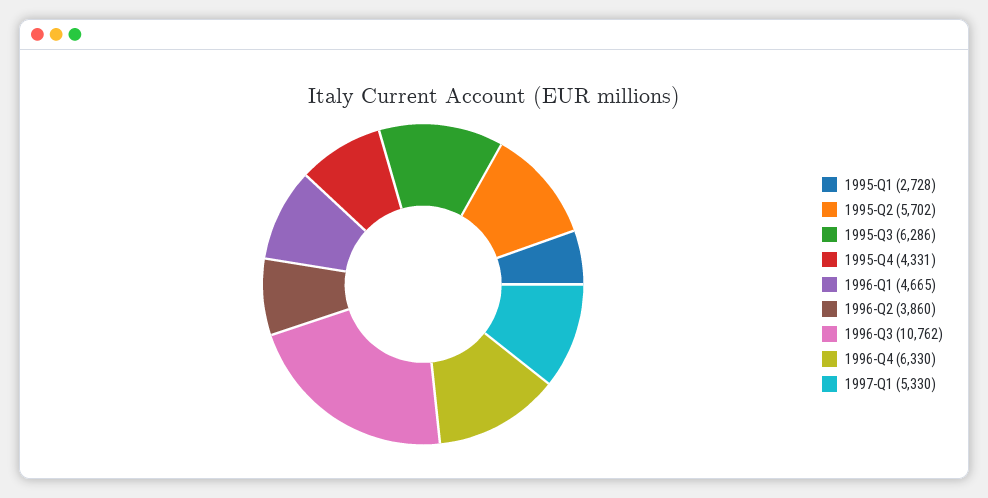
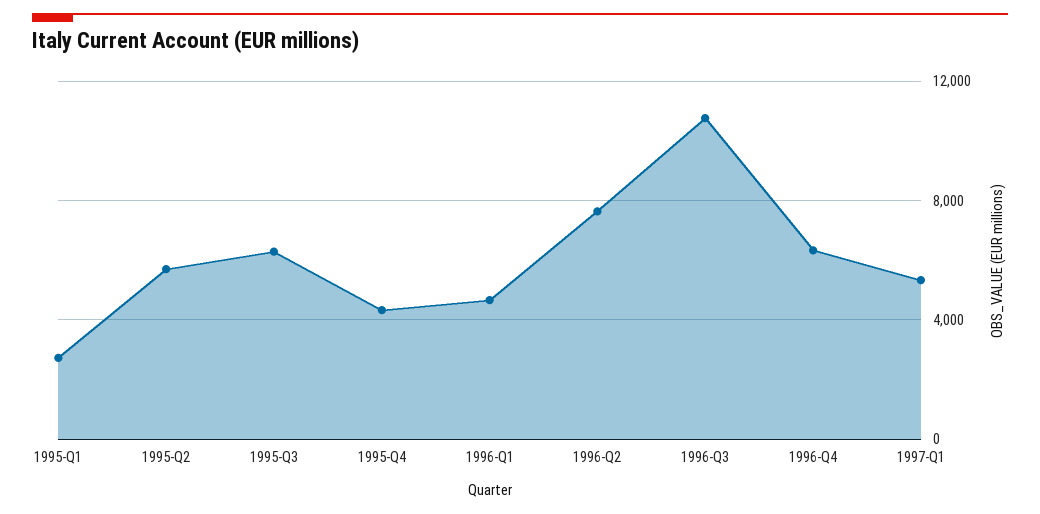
  {
    "1995-Q1": 2728,
    "1995-Q2": 5702,
    "1995-Q3": 6286,
    "1995-Q4": 4331,
    "1996-Q1": 4665,
-   "1996-Q2": 3860,
+   "1996-Q2": 7500,
    "1996-Q3": 10762,
    "1996-Q4": 6330,
    "1997-Q1": 5330
  }

